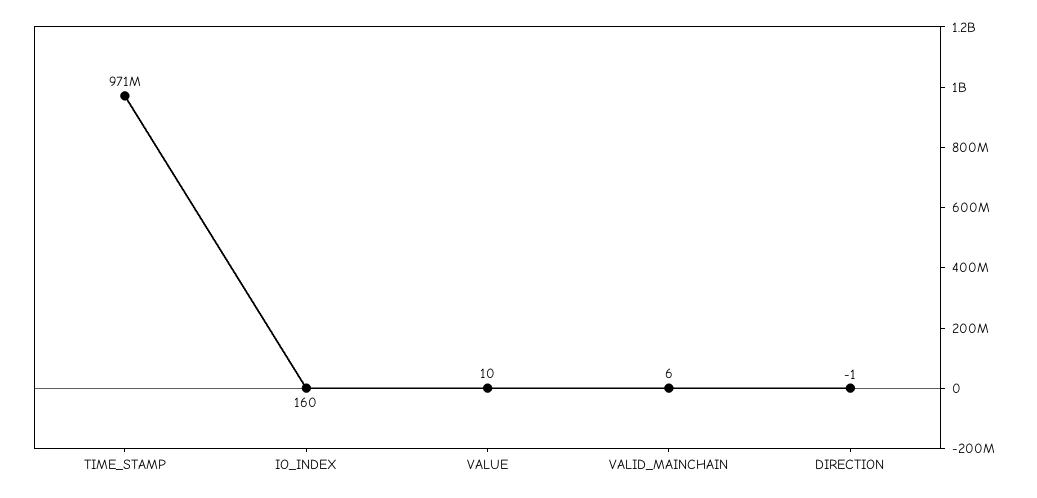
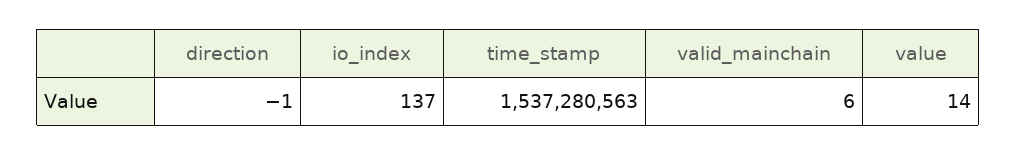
  {
-   "TIME_STAMP": 971000000,
+   "TIME_STAMP": 1537280563,
-   "IO_INDEX": 160,
+   "IO_INDEX": 137,
-   "VALUE": 10,
+   "VALUE": 14,
    "VALID_MAINCHAIN": 6,
    "DIRECTION": -1
  }

